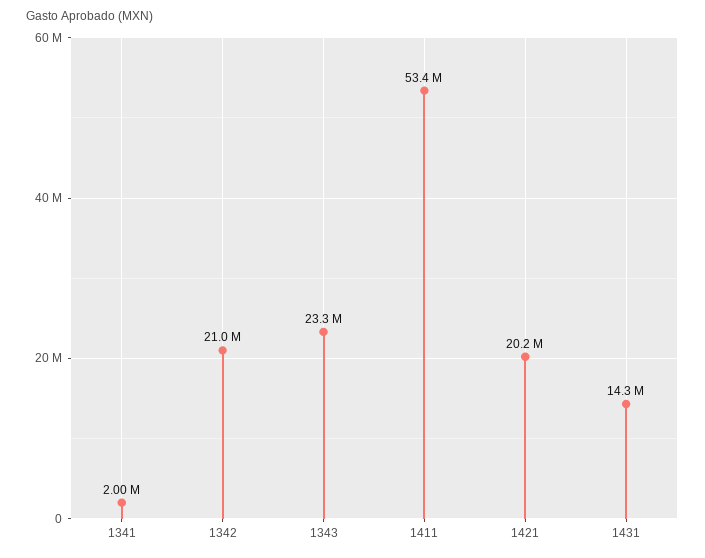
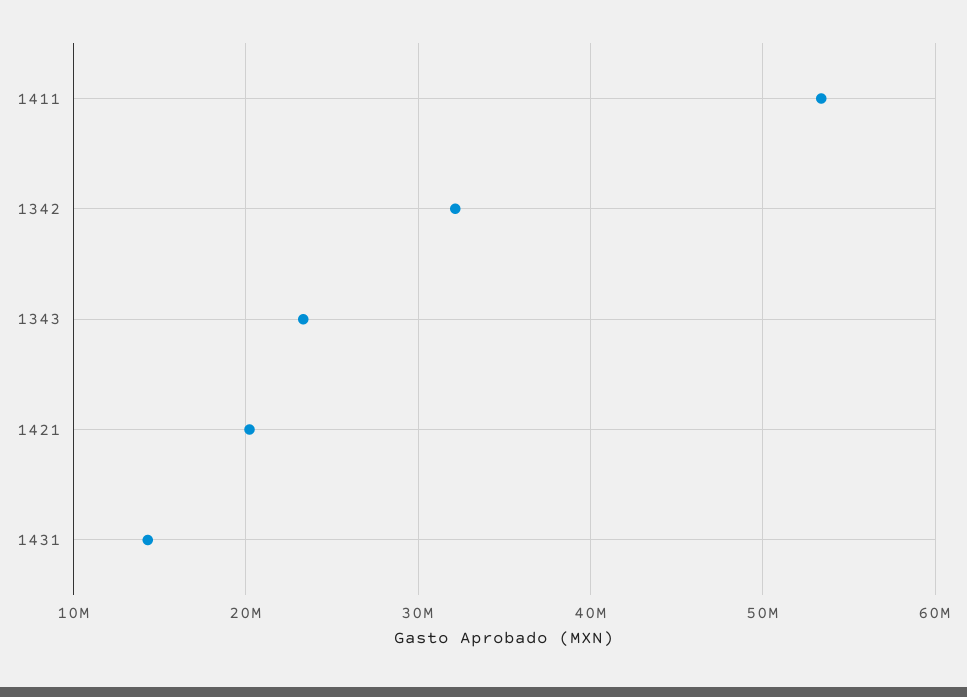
  {
-   "1341": 2000000,
-   "1342": 21000000,
+   "1342": 32000000,
    "1343": 23300000,
    "1411": 53400000,
    "1421": 20200000,
    "1431": 14300000
  }

